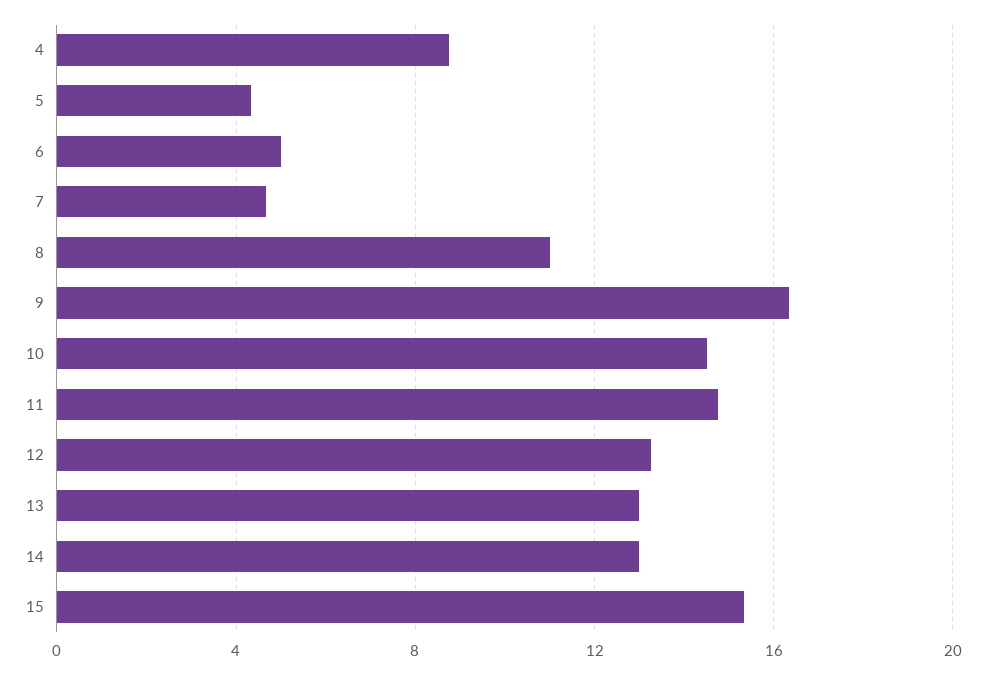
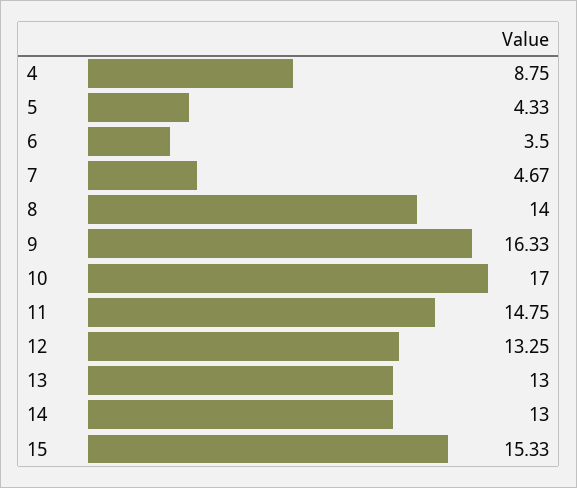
  {
    "4": 8.75,
    "5": 4.33,
-   "6": 5,
+   "6": 3.5,
    "7": 4.67,
-   "8": 11,
+   "8": 14,
    "9": 16.33,
-   "10": 14.5,
+   "10": 17,
    "11": 14.75,
    "12": 13.25,
    "13": 13,
    "14": 13,
    "15": 15.33
  }

